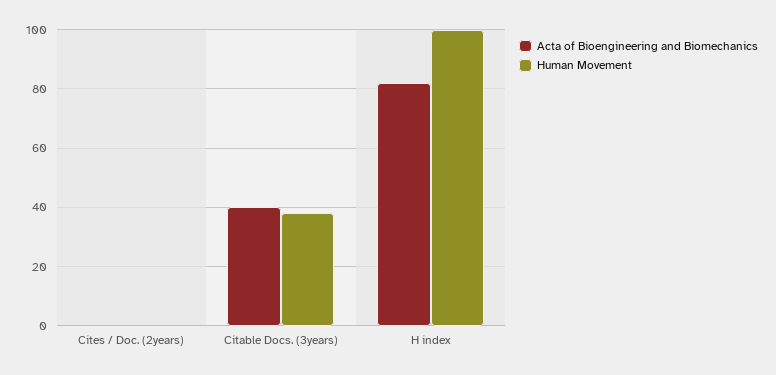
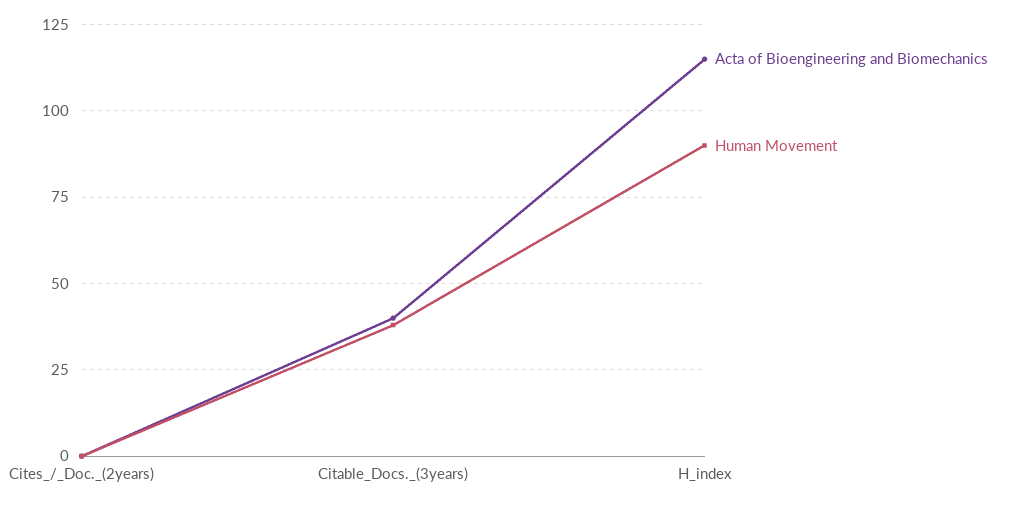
  {
    "Acta of Bioengineering and Biomechanics": {
      "Cites / Doc. (2years)": 0,
      "Citable Docs. (3years)": 40,
-     "H index": 82.5
+     "H index": 115
    },
    "Human Movement": {
      "Cites / Doc. (2years)": 0,
      "Citable Docs. (3years)": 37.5,
-     "H index": 100
+     "H index": 90
    }
  }

